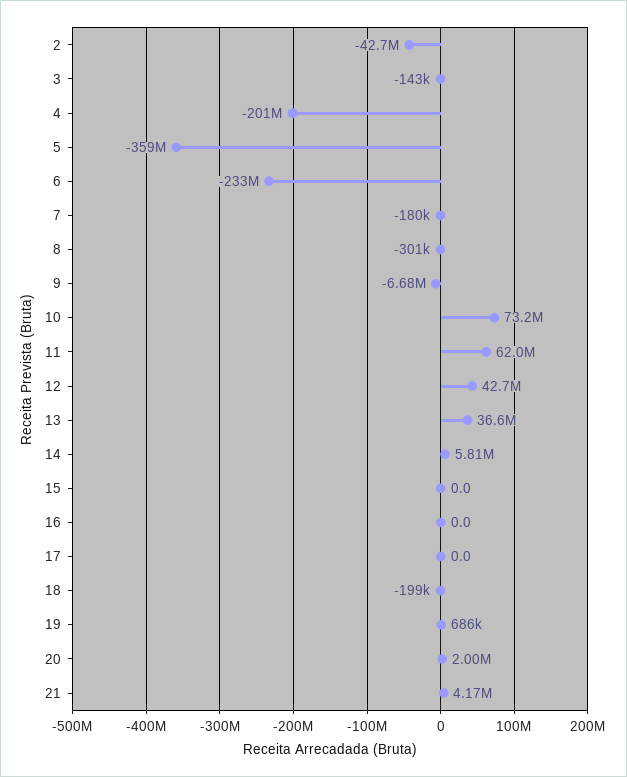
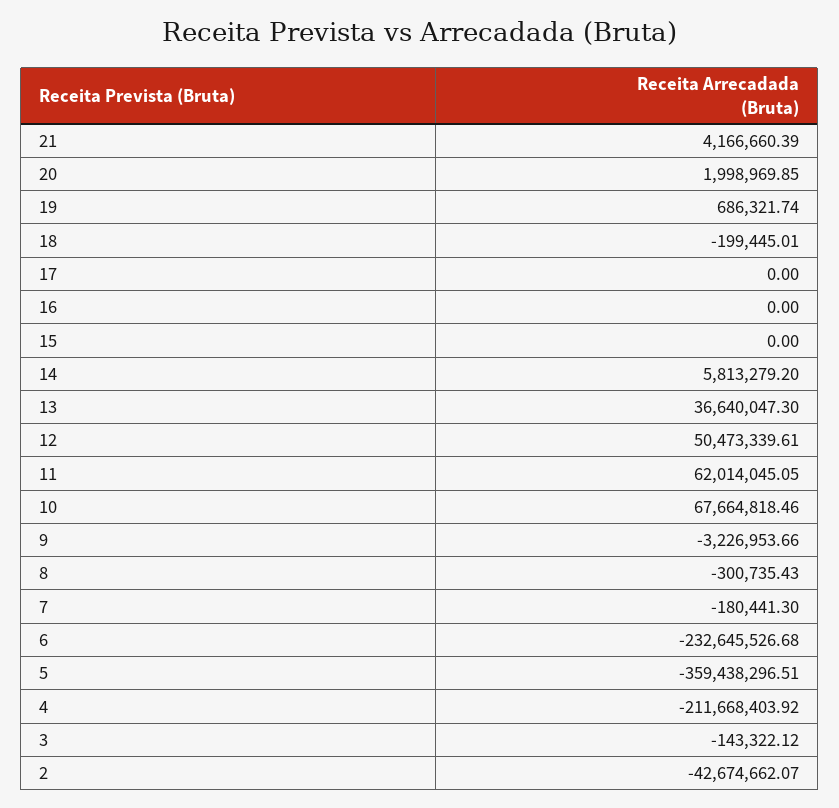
  {
    "2": -42674662.07,
    "3": -143322.12,
-   "4": -201000000,
+   "4": -211668403.92,
    "5": -359438296.51,
    "6": -232645526.68,
    "7": -180441.3,
    "8": -300735.43,
-   "9": -6680000,
+   "9": -3226953.66,
-   "10": 73200000,
+   "10": 67664818.46,
    "11": 62014045.05,
-   "12": 42700000,
+   "12": 50473339.61,
    "13": 36640047.3,
    "14": 5813279.2,
    "15": 0,
    "16": 0,
    "17": 0,
    "18": -199445.01,
    "19": 686321.74,
    "20": 1998969.85,
    "21": 4166660.39
  }

